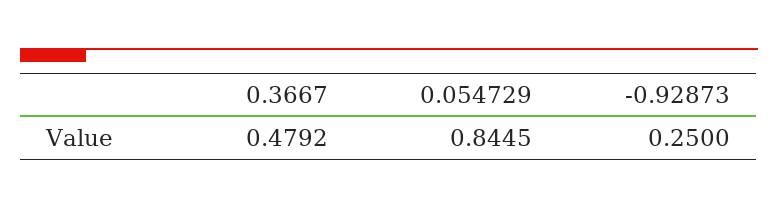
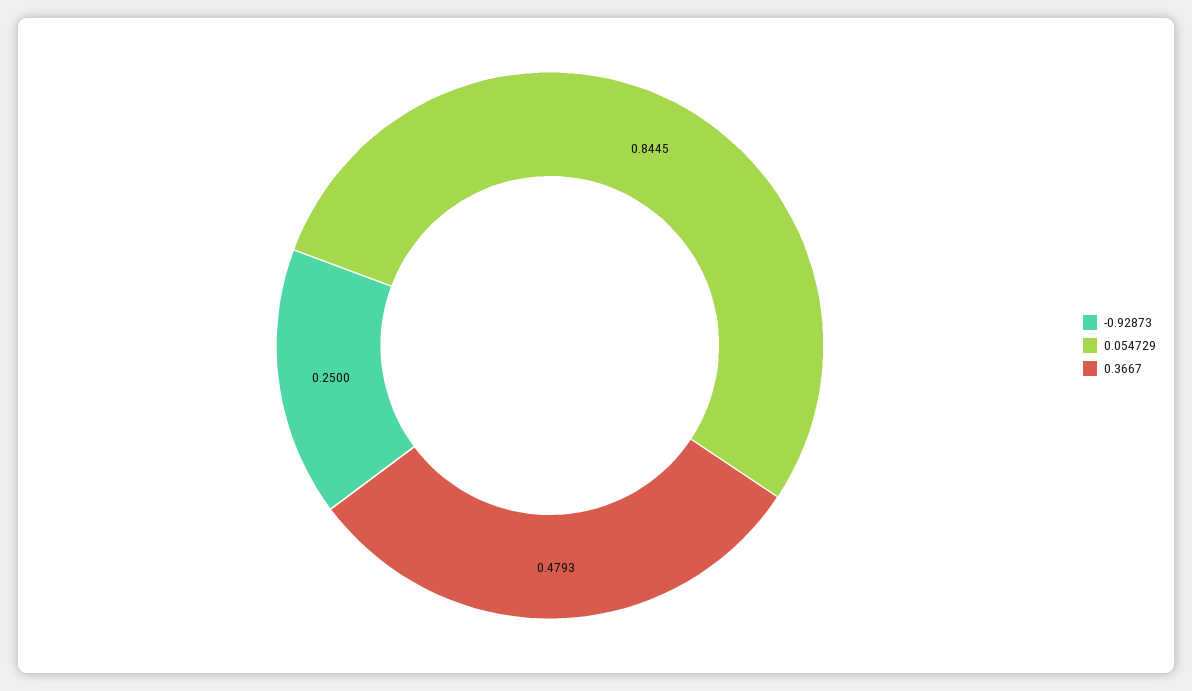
  {
-   "0.3667": 0.4792,
+   "0.3667": 0.4793,
    "0.054729": 0.8445,
    "-0.92873": 0.25
  }

